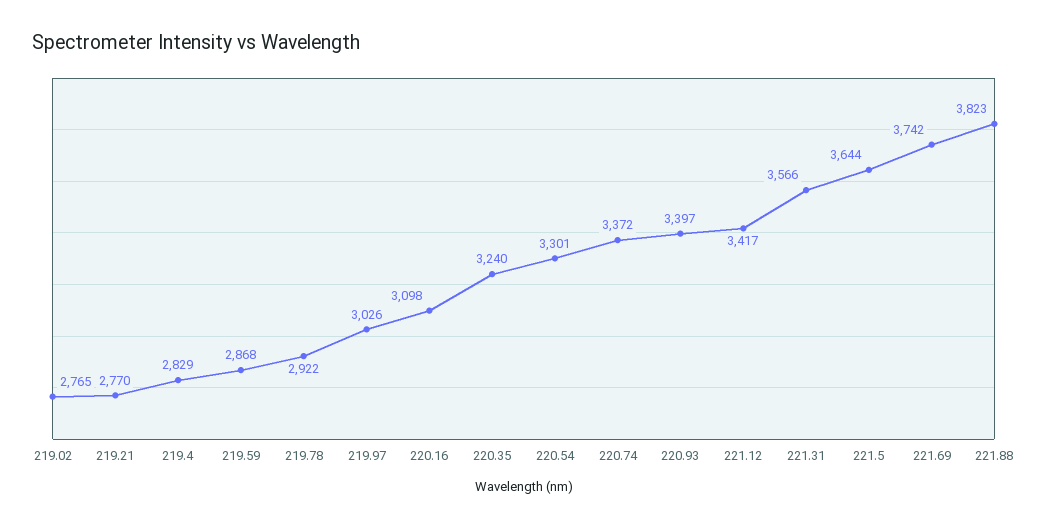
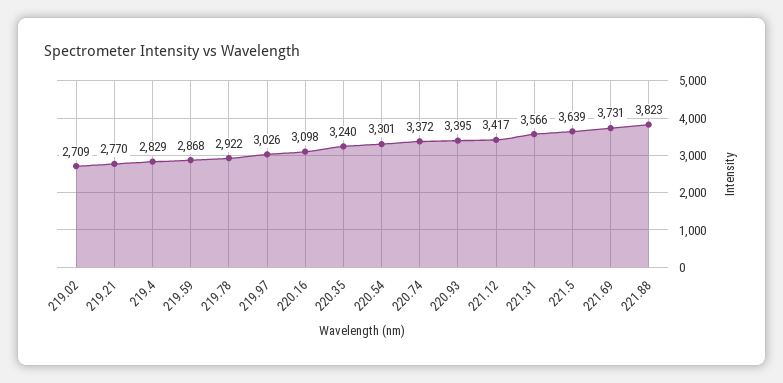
  {
-   "219.02": 2765,
+   "219.02": 2709,
    "219.21": 2770,
    "219.4": 2829,
    "219.59": 2868,
    "219.78": 2922,
    "219.97": 3026,
    "220.16": 3098,
    "220.35": 3240,
    "220.54": 3301,
    "220.74": 3372,
-   "220.93": 3397,
+   "220.93": 3395,
    "221.12": 3417,
    "221.31": 3566,
-   "221.5": 3644,
+   "221.5": 3639,
-   "221.69": 3742,
+   "221.69": 3731,
    "221.88": 3823
  }

